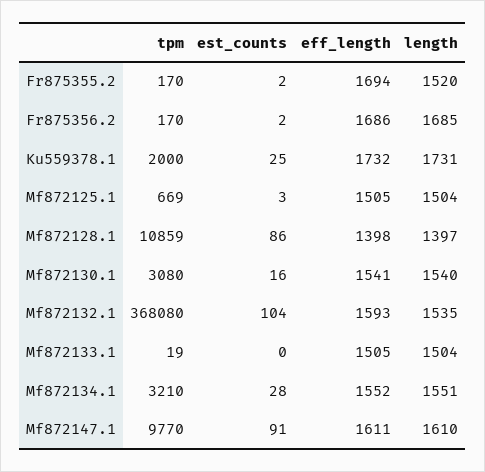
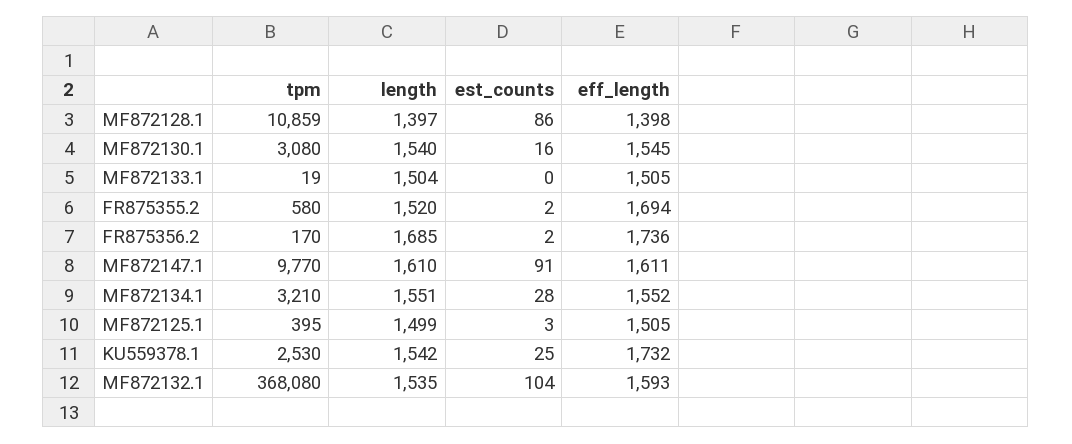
  {
    "tpm": {
-     "Fr875355.2": 170,
+     "Fr875355.2": 580,
      "Fr875356.2": 170,
-     "Ku559378.1": 2000,
+     "Ku559378.1": 2530,
-     "Mf872125.1": 669,
+     "Mf872125.1": 395,
      "Mf872128.1": 10859,
      "Mf872130.1": 3080,
      "Mf872132.1": 368080,
      "Mf872133.1": 19,
      "Mf872134.1": 3210,
      "Mf872147.1": 9770
    },
    "est_counts": {
      "Fr875355.2": 2,
      "Fr875356.2": 2,
      "Ku559378.1": 25,
      "Mf872125.1": 3,
      "Mf872128.1": 86,
      "Mf872130.1": 16,
      "Mf872132.1": 104,
      "Mf872133.1": 0,
      "Mf872134.1": 28,
      "Mf872147.1": 91
    },
    "eff_length": {
      "Fr875355.2": 1694,
-     "Fr875356.2": 1686,
+     "Fr875356.2": 1736,
      "Ku559378.1": 1732,
      "Mf872125.1": 1505,
      "Mf872128.1": 1398,
-     "Mf872130.1": 1541,
+     "Mf872130.1": 1545,
      "Mf872132.1": 1593,
      "Mf872133.1": 1505,
      "Mf872134.1": 1552,
      "Mf872147.1": 1611
    },
    "length": {
      "Fr875355.2": 1520,
      "Fr875356.2": 1685,
-     "Ku559378.1": 1731,
+     "Ku559378.1": 1542,
-     "Mf872125.1": 1504,
+     "Mf872125.1": 1499,
      "Mf872128.1": 1397,
      "Mf872130.1": 1540,
      "Mf872132.1": 1535,
      "Mf872133.1": 1504,
      "Mf872134.1": 1551,
      "Mf872147.1": 1610
    }
  }

